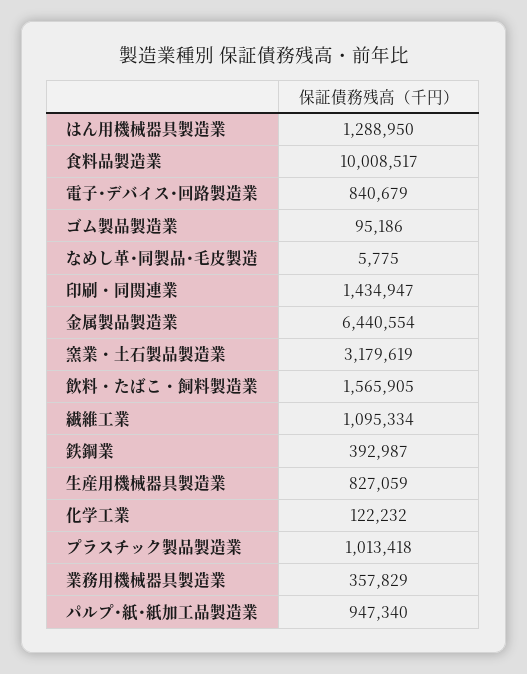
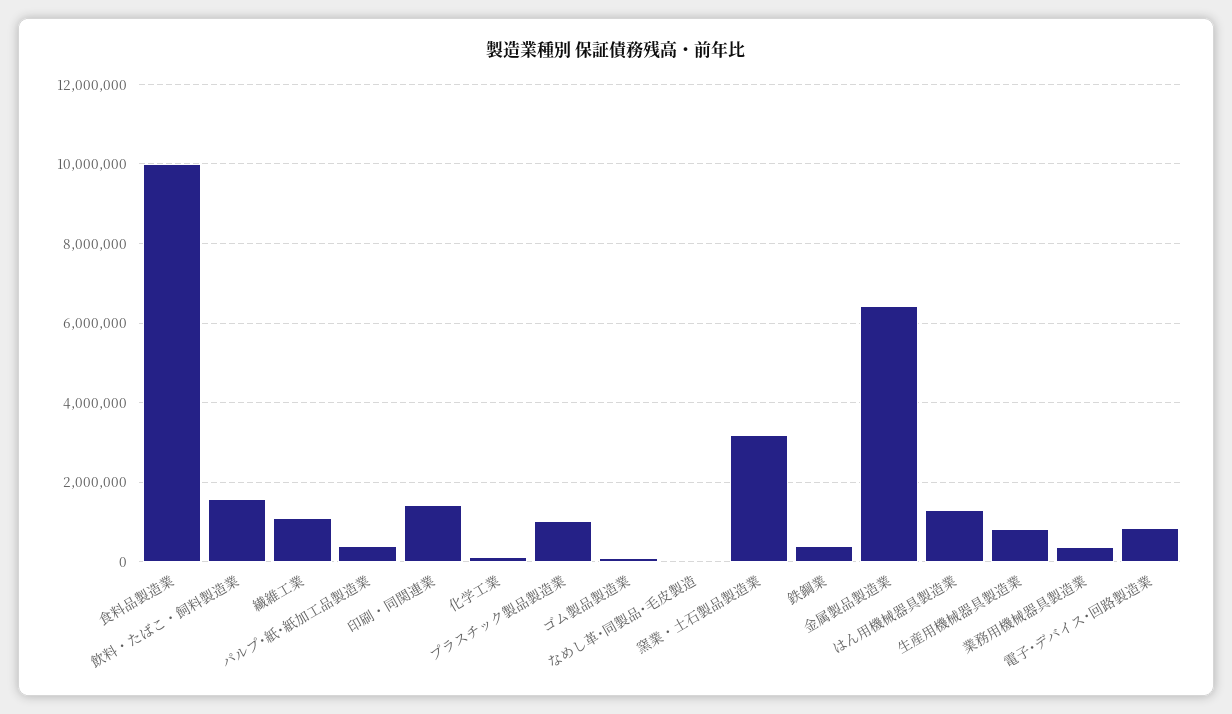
  {
    "はん用機械器具製造業": 1288950,
    "食料品製造業": 10008517,
    "電子･デバイス･回路製造業": 840679,
    "ゴム製品製造業": 95186,
    "なめし革･同製品･毛皮製造": 5775,
    "印刷・同関連業": 1434947,
    "金属製品製造業": 6440554,
    "窯業・土石製品製造業": 3179619,
    "飲料・たばこ・飼料製造業": 1565905,
    "繊維工業": 1095334,
    "鉄鋼業": 392987,
    "生産用機械器具製造業": 827059,
    "化学工業": 122232,
    "プラスチック製品製造業": 1013418,
    "業務用機械器具製造業": 357829,
-   "パルプ･紙･紙加工品製造業": 947340
+   "パルプ･紙･紙加工品製造業": 400000
  }

